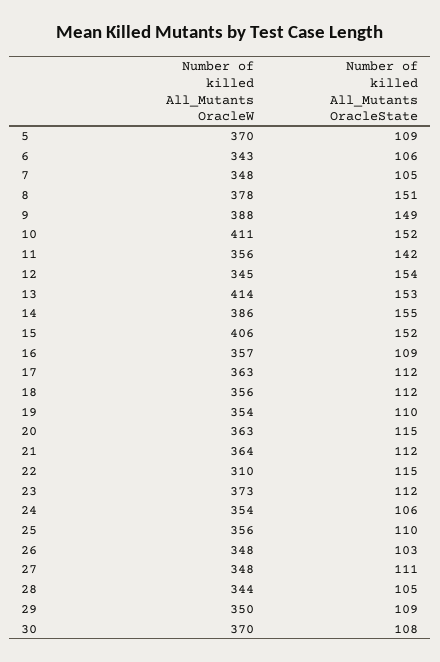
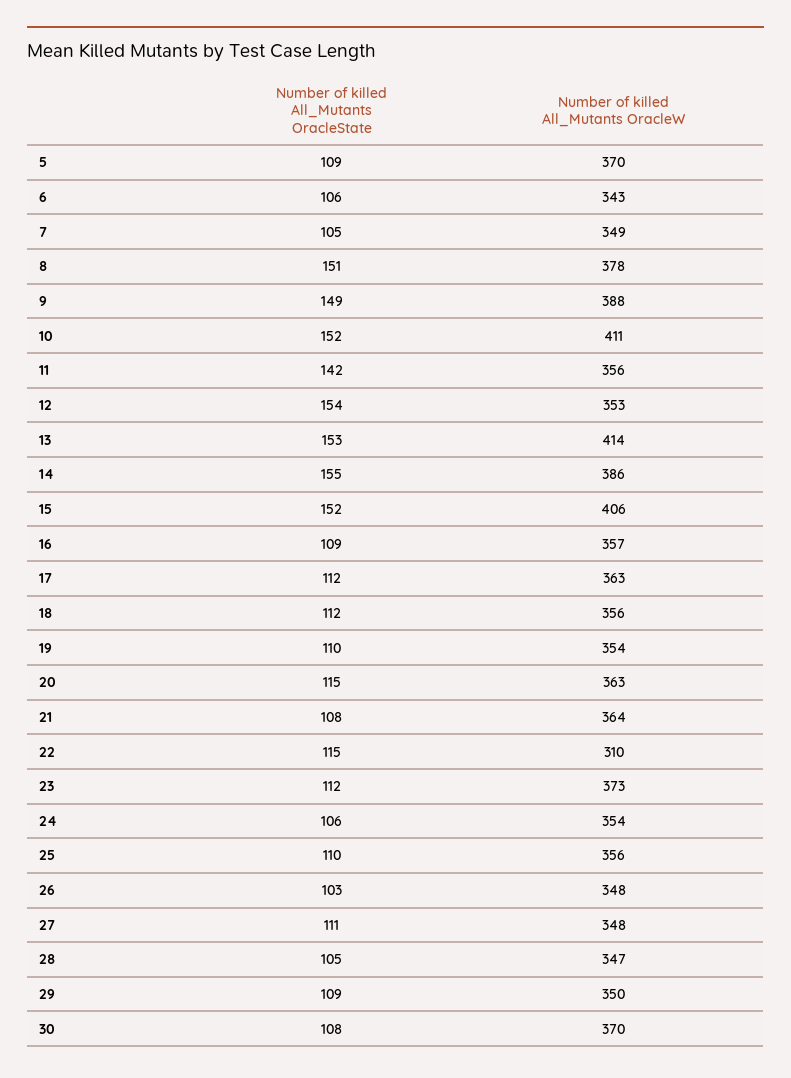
  {
    "Number of killed All_Mutants OracleW": {
      "5": 370,
      "6": 343,
-     "7": 348,
+     "7": 349,
      "8": 378,
      "9": 388,
      "10": 411,
      "11": 356,
-     "12": 345,
+     "12": 353,
      "13": 414,
      "14": 386,
      "15": 406,
      "16": 357,
      "17": 363,
      "18": 356,
      "19": 354,
      "20": 363,
      "21": 364,
      "22": 310,
      "23": 373,
      "24": 354,
      "25": 356,
      "26": 348,
      "27": 348,
-     "28": 344,
+     "28": 347,
      "29": 350,
      "30": 370
    },
    "Number of killed All_Mutants OracleState": {
      "5": 109,
      "6": 106,
      "7": 105,
      "8": 151,
      "9": 149,
      "10": 152,
      "11": 142,
      "12": 154,
      "13": 153,
      "14": 155,
      "15": 152,
      "16": 109,
      "17": 112,
      "18": 112,
      "19": 110,
      "20": 115,
-     "21": 112,
+     "21": 108,
      "22": 115,
      "23": 112,
      "24": 106,
      "25": 110,
      "26": 103,
      "27": 111,
      "28": 105,
      "29": 109,
      "30": 108
    }
  }

